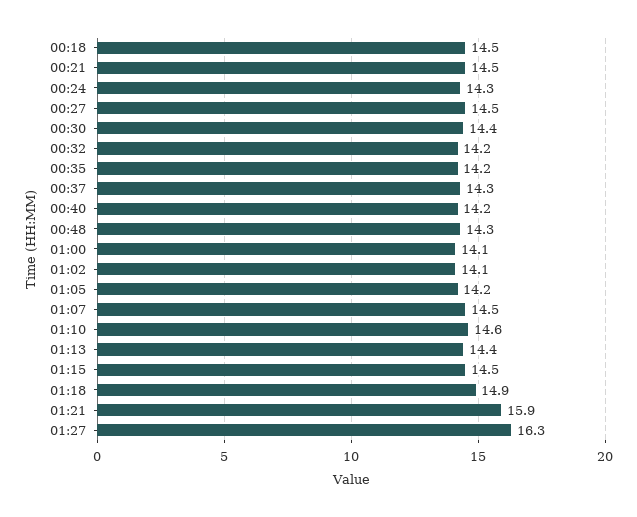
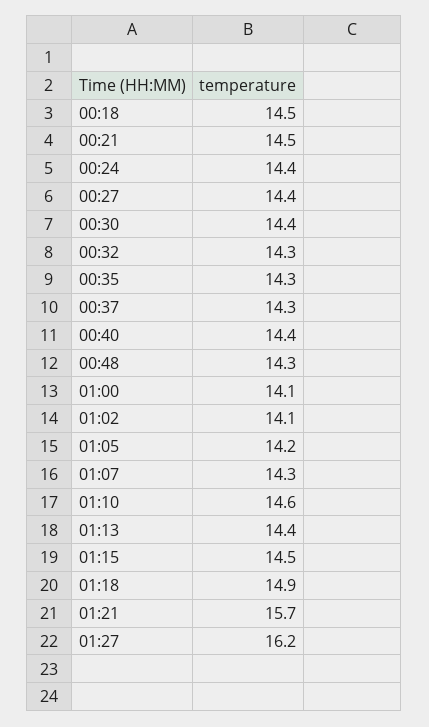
  {
    "00:18": 14.5,
    "00:21": 14.5,
-   "00:24": 14.3,
+   "00:24": 14.4,
-   "00:27": 14.5,
+   "00:27": 14.4,
    "00:30": 14.4,
-   "00:32": 14.2,
+   "00:32": 14.3,
-   "00:35": 14.2,
+   "00:35": 14.3,
    "00:37": 14.3,
-   "00:40": 14.2,
+   "00:40": 14.4,
    "00:48": 14.3,
    "01:00": 14.1,
    "01:02": 14.1,
    "01:05": 14.2,
-   "01:07": 14.5,
+   "01:07": 14.3,
    "01:10": 14.6,
    "01:13": 14.4,
    "01:15": 14.5,
    "01:18": 14.9,
-   "01:21": 15.9,
+   "01:21": 15.7,
-   "01:27": 16.3
+   "01:27": 16.2
  }

